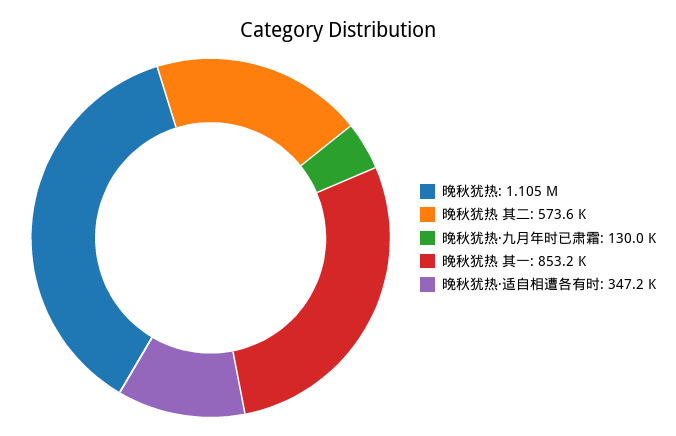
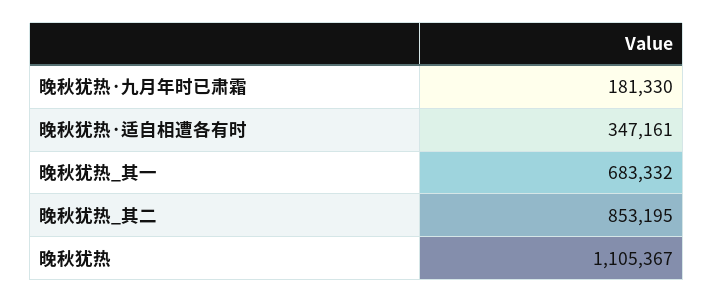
  {
    "晚秋犹热": 1105367,
-   "晚秋犹热 其二": 573600,
+   "晚秋犹热 其二": 853195,
-   "晚秋犹热·九月年时已肃霜": 130000,
+   "晚秋犹热·九月年时已肃霜": 181330,
-   "晚秋犹热 其一": 853200,
+   "晚秋犹热 其一": 683332,
    "晚秋犹热·适自相遭各有时": 347161
  }

